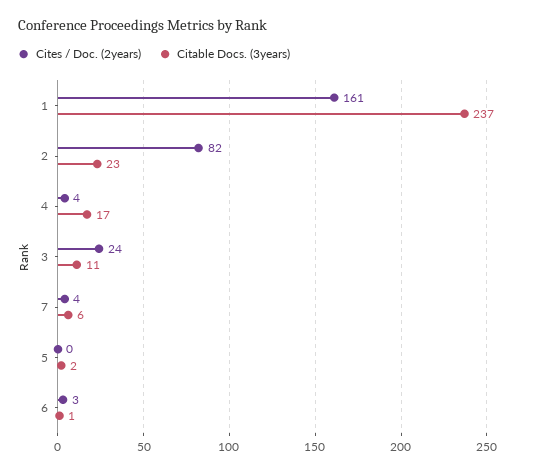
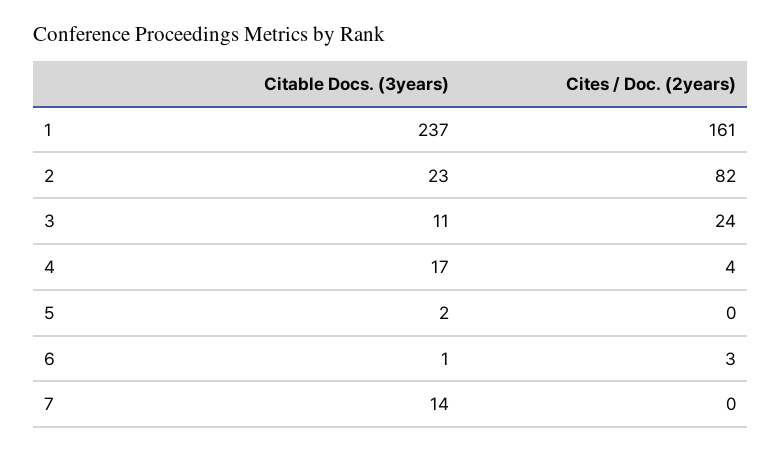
  {
    "Cites / Doc. (2years)": {
      "1": 161,
      "2": 82,
      "4": 4,
      "3": 24,
-     "7": 4,
+     "7": 0,
      "5": 0,
      "6": 3
    },
    "Citable Docs. (3years)": {
      "1": 237,
      "2": 23,
      "4": 17,
      "3": 11,
-     "7": 6,
+     "7": 14,
      "5": 2,
      "6": 1
    }
  }

